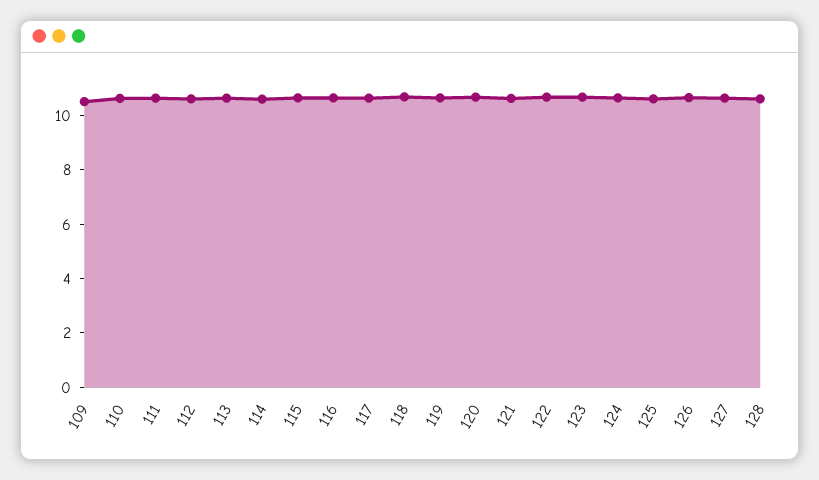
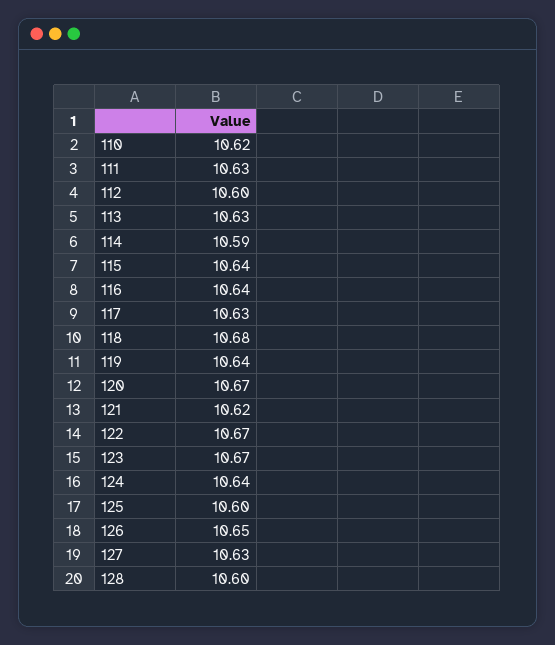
  {
-   "109": 10.5,
    "110": 10.62,
    "111": 10.63,
    "112": 10.6,
    "113": 10.63,
    "114": 10.59,
    "115": 10.64,
    "116": 10.64,
    "117": 10.63,
    "118": 10.68,
    "119": 10.64,
    "120": 10.67,
    "121": 10.62,
    "122": 10.67,
    "123": 10.67,
    "124": 10.64,
    "125": 10.6,
    "126": 10.65,
    "127": 10.63,
    "128": 10.6
  }

